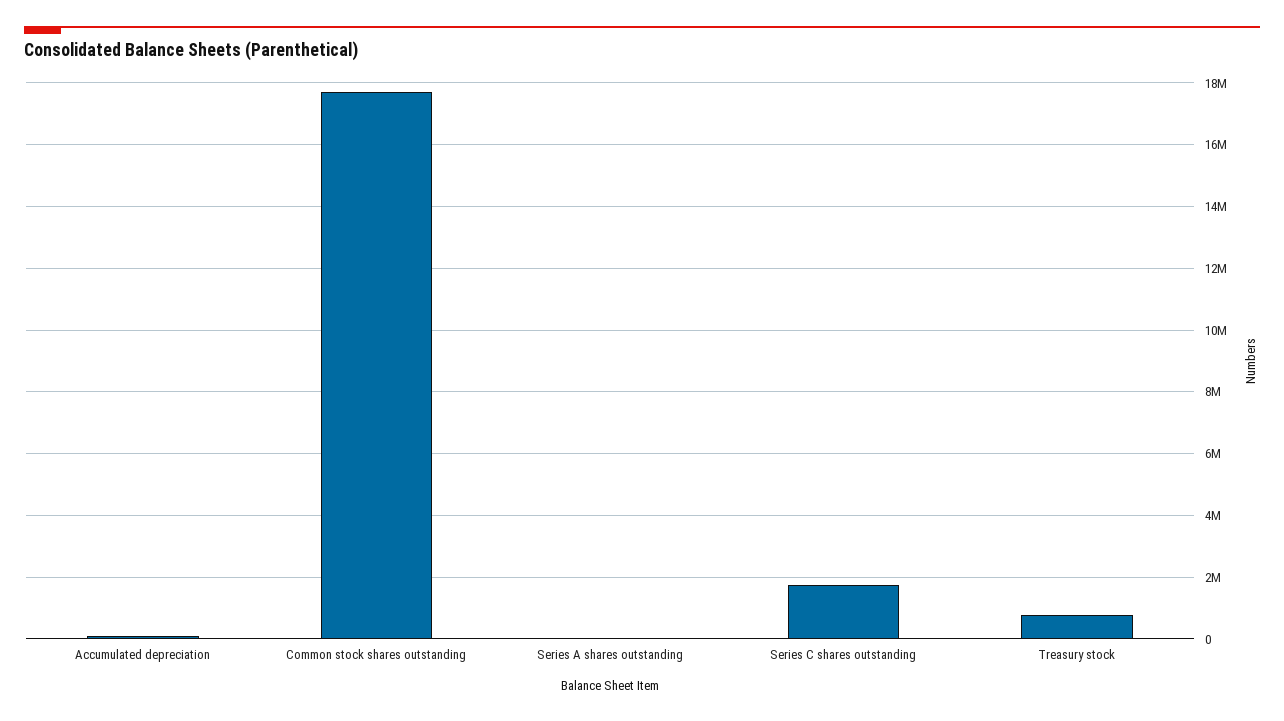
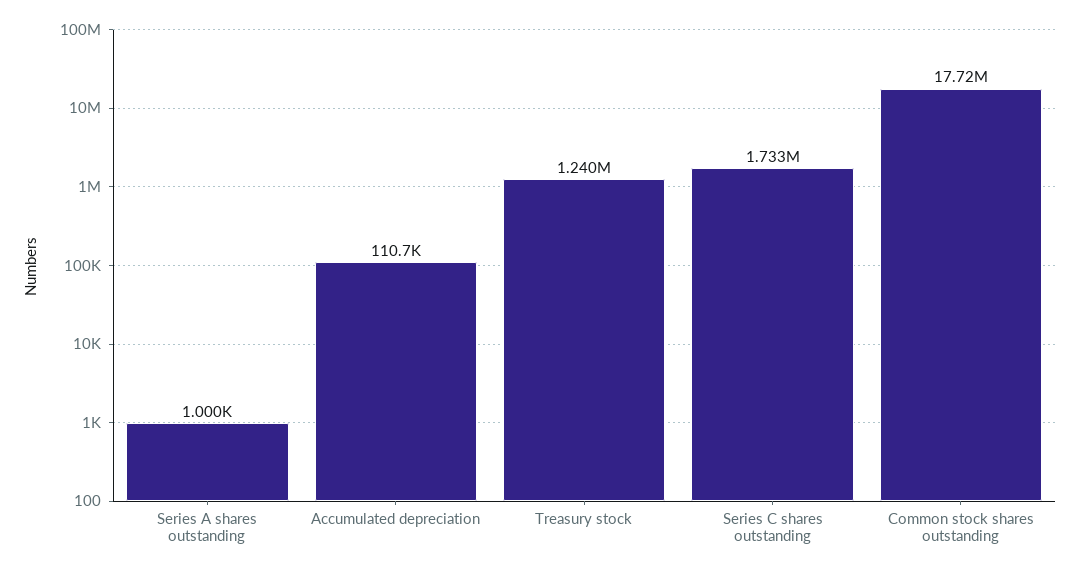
  {
    "Accumulated depreciation": 110700,
    "Common stock shares outstanding": 17720000,
    "Series A shares outstanding": 1000,
    "Series C shares outstanding": 1733000,
-   "Treasury stock": 800000
+   "Treasury stock": 1240000
  }

